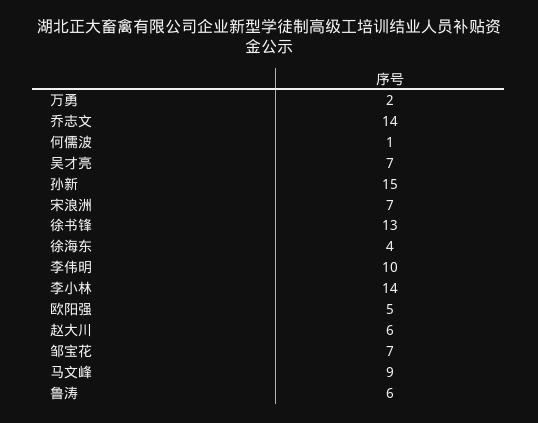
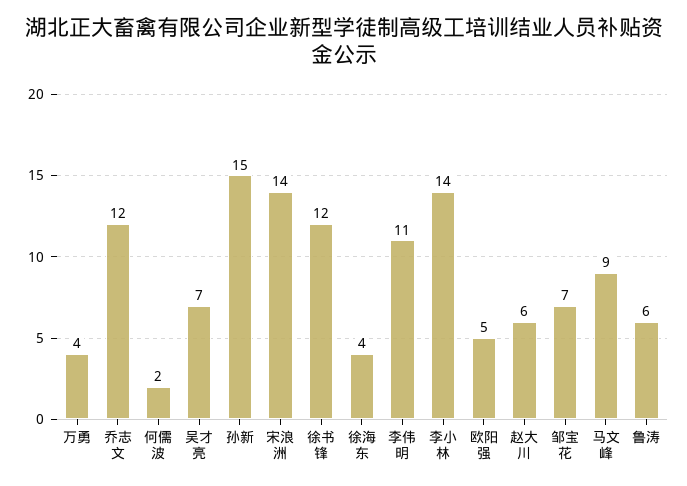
  {
-   "万勇": 2,
+   "万勇": 4,
-   "乔志文": 14,
+   "乔志文": 12,
-   "何儒波": 1,
+   "何儒波": 2,
    "吴才亮": 7,
    "孙新": 15,
-   "宋浪洲": 7,
+   "宋浪洲": 14,
-   "徐书锋": 13,
+   "徐书锋": 12,
    "徐海东": 4,
-   "李伟明": 10,
+   "李伟明": 11,
    "李小林": 14,
    "欧阳强": 5,
    "赵大川": 6,
    "邹宝花": 7,
    "马文峰": 9,
    "鲁涛": 6
  }

